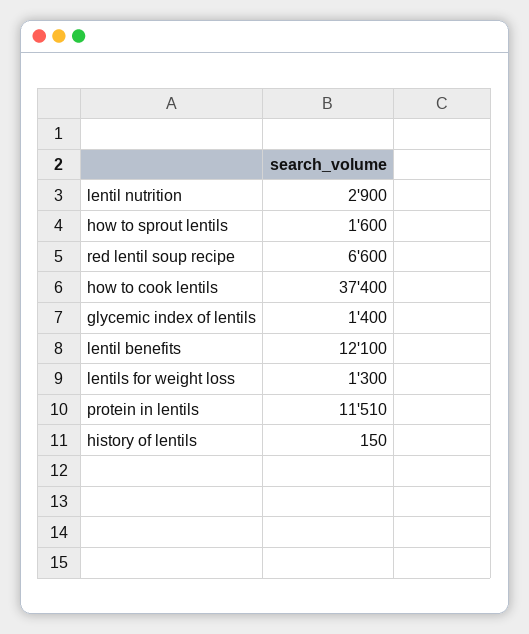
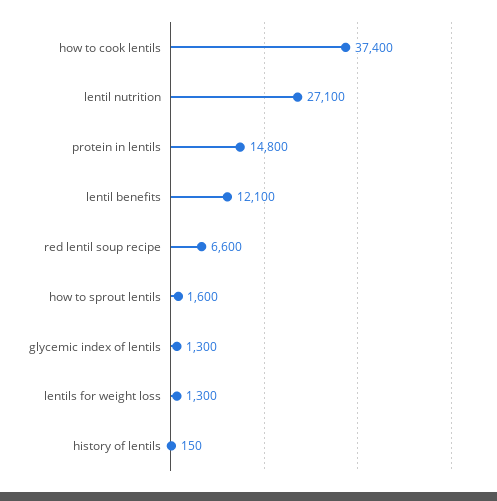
  {
-   "lentil nutrition": 2900,
+   "lentil nutrition": 27100,
    "how to sprout lentils": 1600,
    "red lentil soup recipe": 6600,
    "how to cook lentils": 37400,
-   "glycemic index of lentils": 1400,
+   "glycemic index of lentils": 1300,
    "lentil benefits": 12100,
    "lentils for weight loss": 1300,
-   "protein in lentils": 11510,
+   "protein in lentils": 14800,
    "history of lentils": 150
  }

